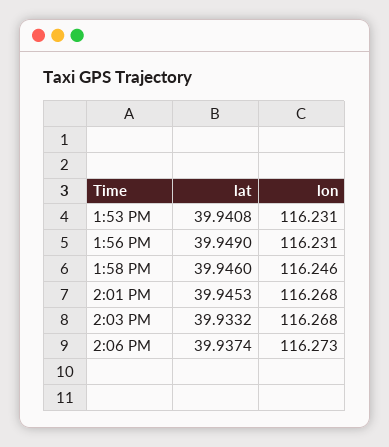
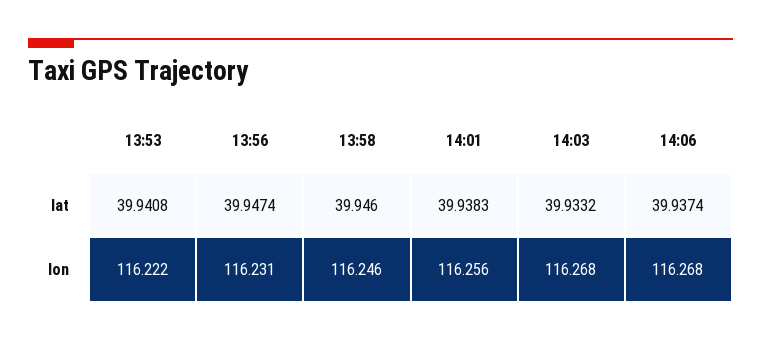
  {
    "lat": {
      "1:53 PM": 39.9408,
-     "1:56 PM": 39.949,
+     "1:56 PM": 39.9474,
      "1:58 PM": 39.946,
-     "2:01 PM": 39.9453,
+     "2:01 PM": 39.9383,
      "2:03 PM": 39.9332,
      "2:06 PM": 39.9374
    },
    "lon": {
-     "1:53 PM": 116.231,
+     "1:53 PM": 116.222,
      "1:56 PM": 116.231,
      "1:58 PM": 116.246,
-     "2:01 PM": 116.268,
+     "2:01 PM": 116.256,
      "2:03 PM": 116.268,
-     "2:06 PM": 116.273
+     "2:06 PM": 116.268
    }
  }

